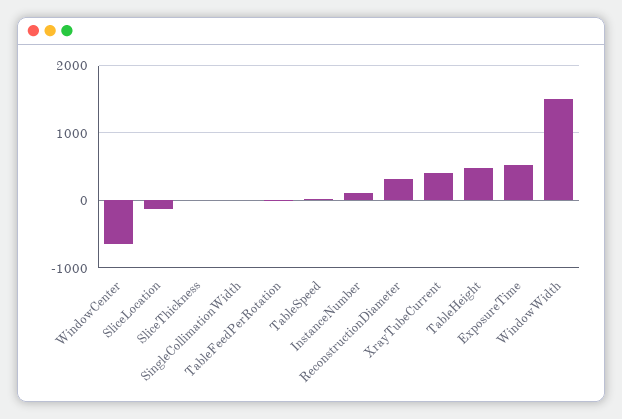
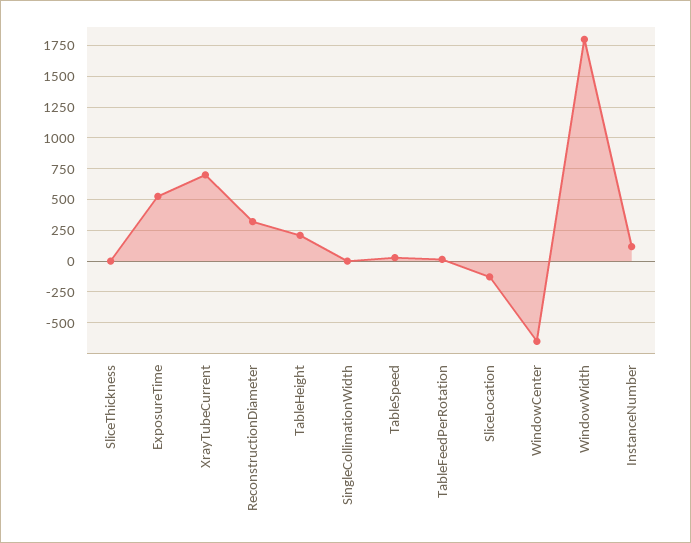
  {
    "WindowCenter": -650,
    "SliceLocation": -150,
    "SliceThickness": 0,
    "SingleCollimationWidth": 0,
    "TableFeedPerRotation": 0,
    "TableSpeed": 50,
    "InstanceNumber": 100,
    "ReconstructionDiameter": 300,
-   "XrayTubeCurrent": 400,
+   "XrayTubeCurrent": 700,
-   "TableHeight": 500,
+   "TableHeight": 200,
    "ExposureTime": 550,
-   "WindowWidth": 1500
+   "WindowWidth": 1800
  }

